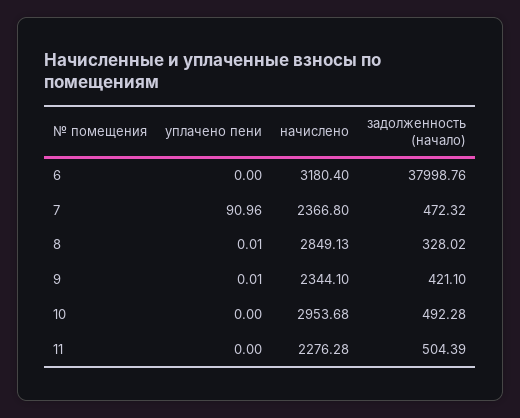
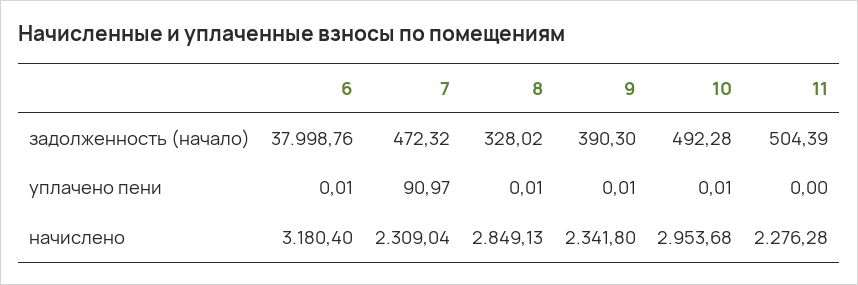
  {
    "уплачено пени": {
-     "6": 0,
+     "6": 0.01,
-     "7": 90.96,
+     "7": 90.97,
      "8": 0.01,
      "9": 0.01,
-     "10": 0,
+     "10": 0.01,
      "11": 0
    },
    "начислено": {
      "6": 3180.4,
-     "7": 2366.8,
+     "7": 2309.04,
      "8": 2849.13,
-     "9": 2344.1,
+     "9": 2341.8,
      "10": 2953.68,
      "11": 2276.28
    },
    "задолженность (начало)": {
      "6": 37998.76,
      "7": 472.32,
      "8": 328.02,
-     "9": 421.1,
+     "9": 390.3,
      "10": 492.28,
      "11": 504.39
    }
  }

